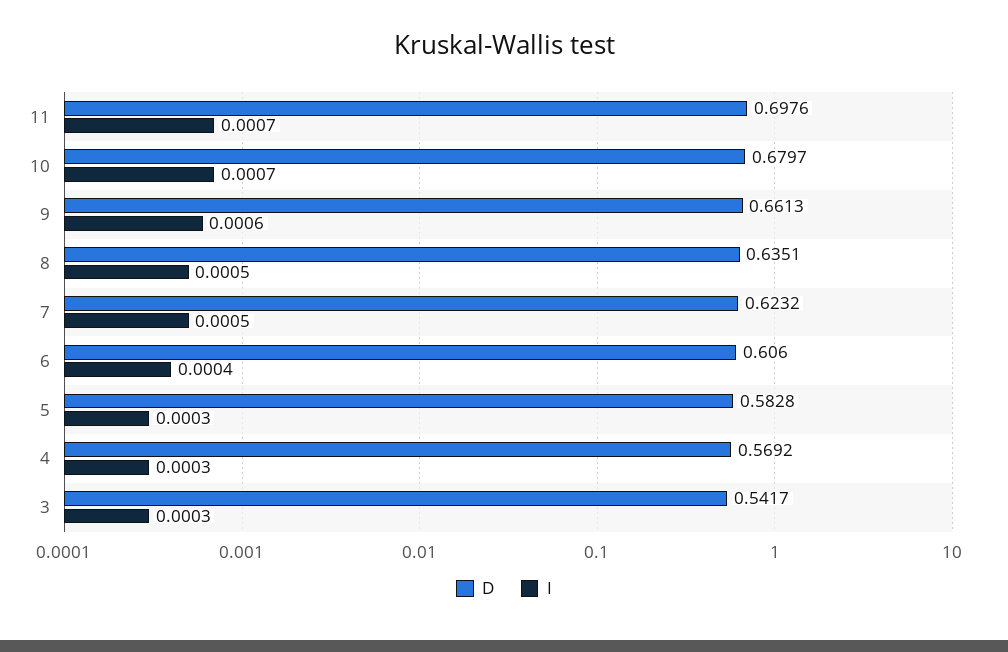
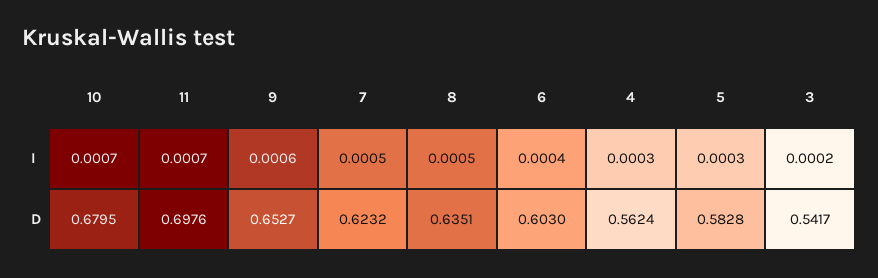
  {
    "D": {
      "11": 0.6976,
-     "10": 0.6797,
+     "10": 0.6795,
-     "9": 0.6613,
+     "9": 0.6527,
      "8": 0.6351,
      "7": 0.6232,
-     "6": 0.606,
+     "6": 0.603,
      "5": 0.5828,
-     "4": 0.5692,
+     "4": 0.5624,
      "3": 0.5417
    },
    "I": {
      "11": 0.0007,
      "10": 0.0007,
      "9": 0.0006,
      "8": 0.0005,
      "7": 0.0005,
      "6": 0.0004,
      "5": 0.0003,
      "4": 0.0003,
-     "3": 0.0003
+     "3": 0.0002
    }
  }

